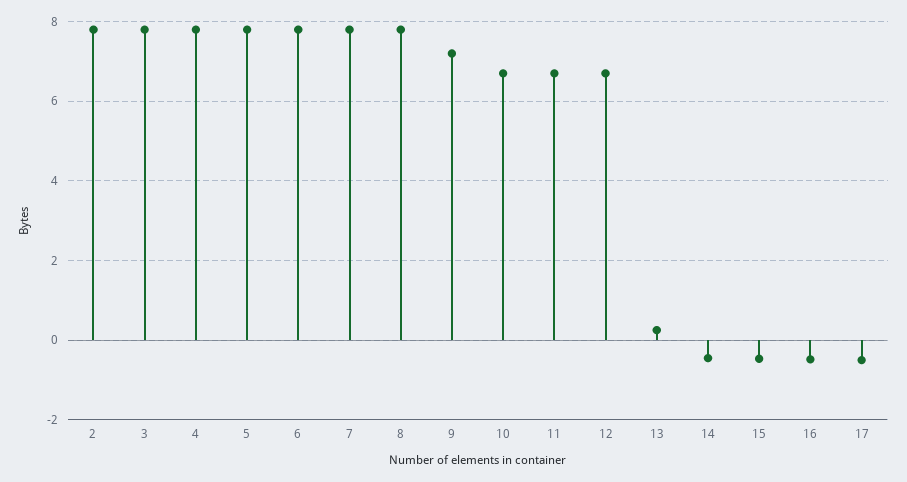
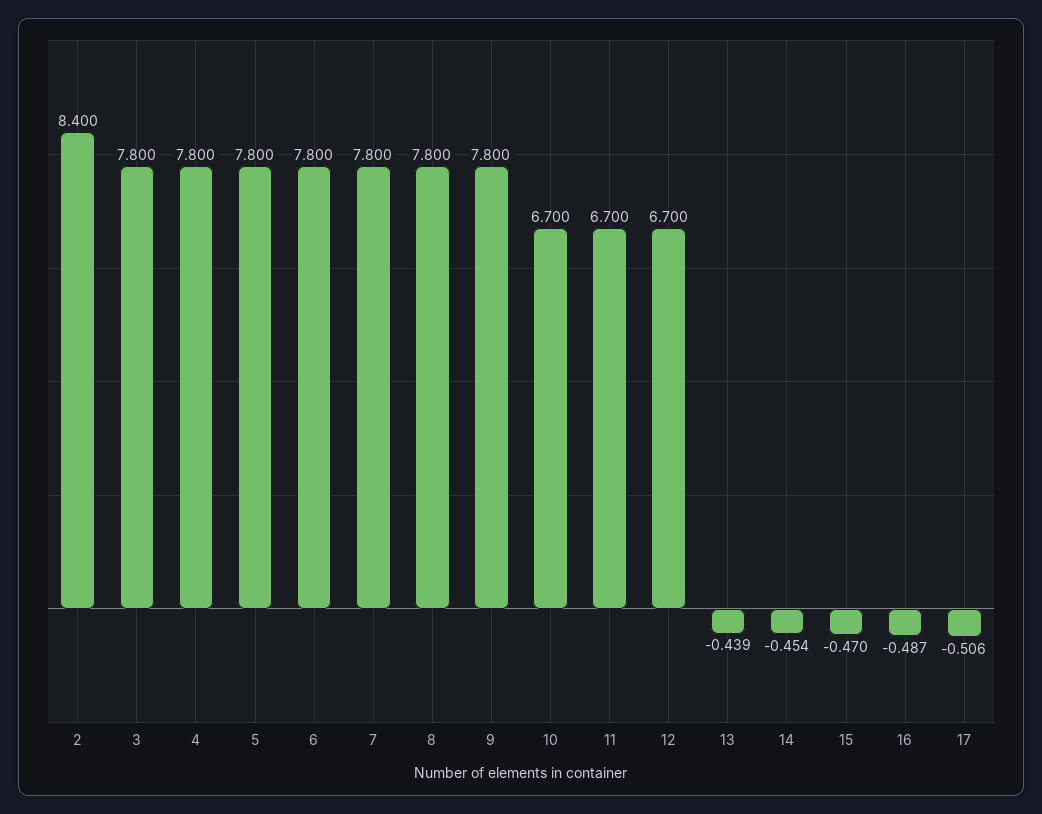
  {
-   "2": 7.8,
+   "2": 8.4,
    "3": 7.8,
    "4": 7.8,
    "5": 7.8,
    "6": 7.8,
    "7": 7.8,
    "8": 7.8,
-   "9": 7.2,
+   "9": 7.8,
    "10": 6.7,
    "11": 6.7,
    "12": 6.7,
-   "13": 0.2,
+   "13": -0.439,
    "14": -0.454,
    "15": -0.47,
    "16": -0.487,
    "17": -0.506
  }

